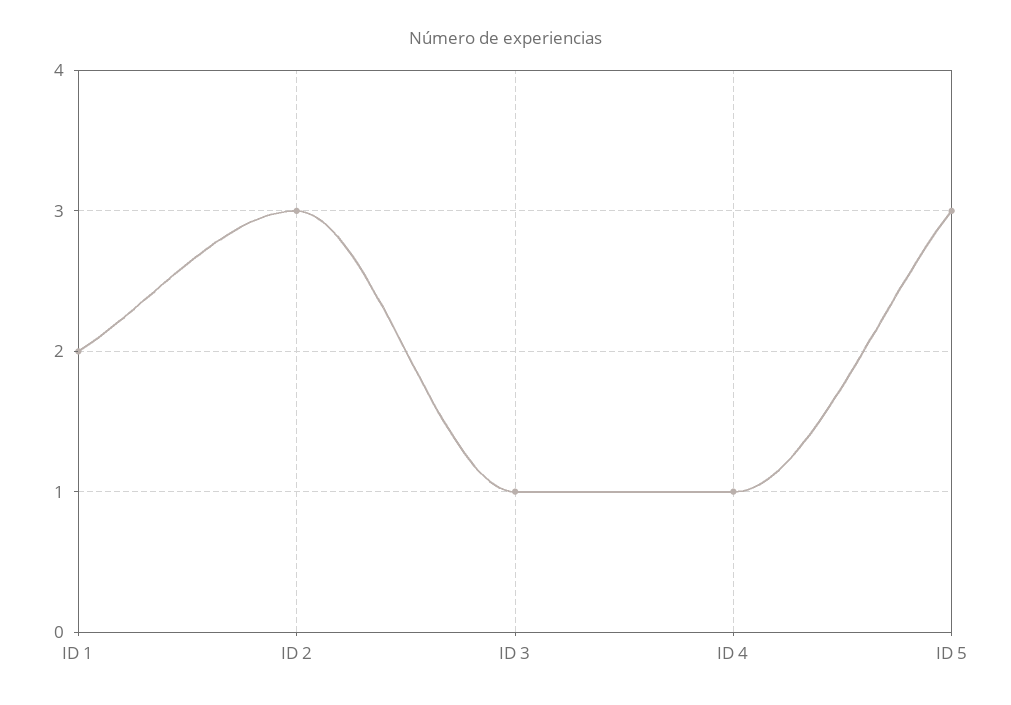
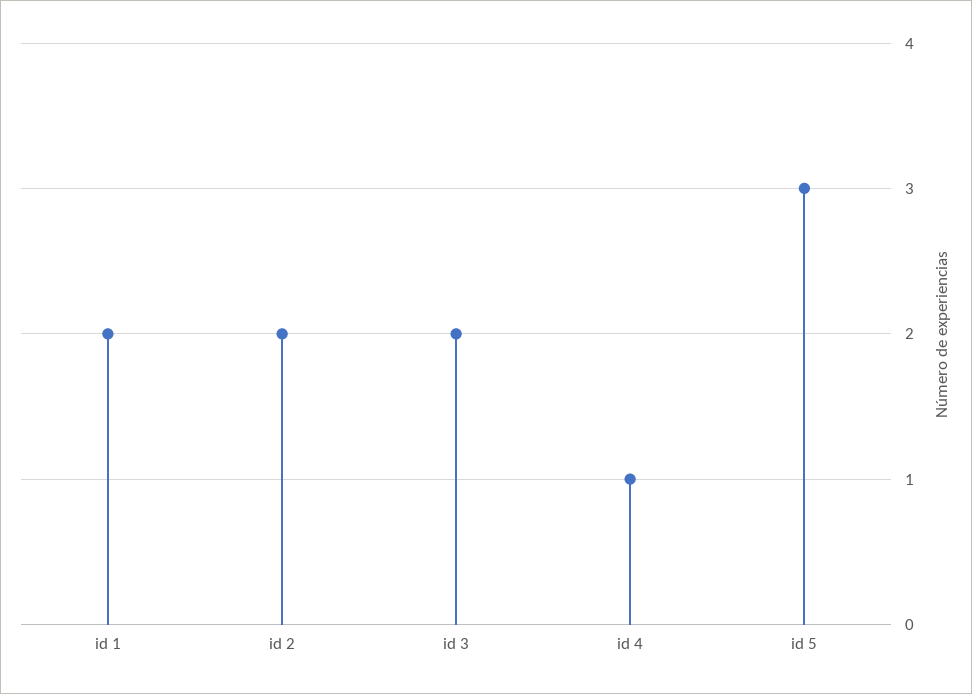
  {
    "ID 1": 2,
-   "ID 2": 3,
+   "ID 2": 2,
-   "ID 3": 1,
+   "ID 3": 2,
    "ID 4": 1,
    "ID 5": 3
  }

